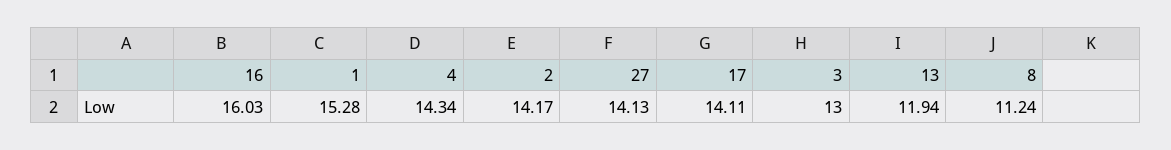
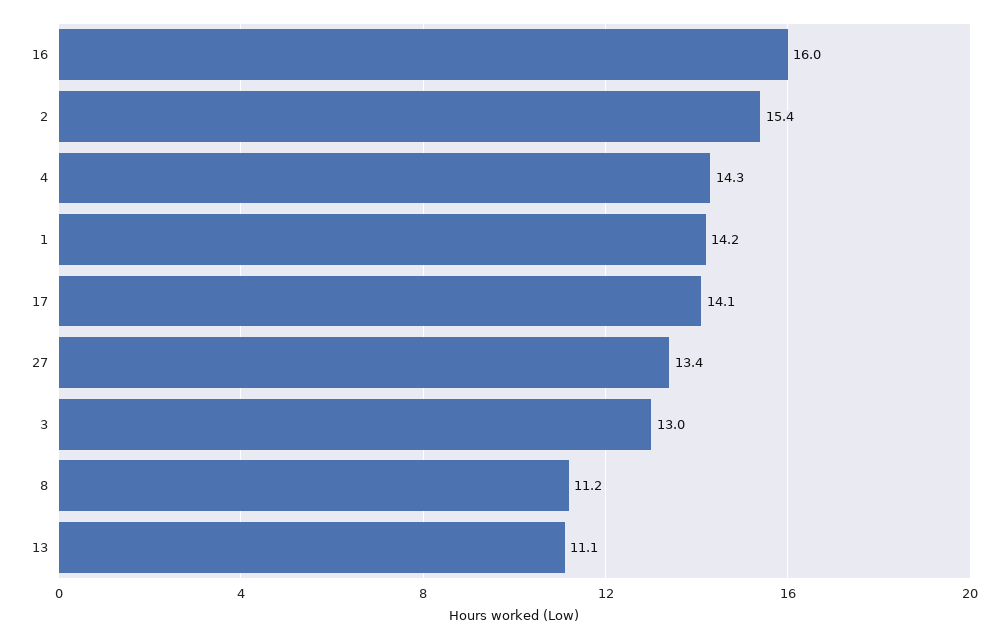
  {
    "16": 16.03,
-   "1": 15.28,
+   "1": 14.2,
    "4": 14.34,
-   "2": 14.17,
+   "2": 15.4,
-   "27": 14.13,
+   "27": 13.4,
    "17": 14.11,
    "3": 13,
-   "13": 11.94,
+   "13": 11.1,
    "8": 11.24
  }

